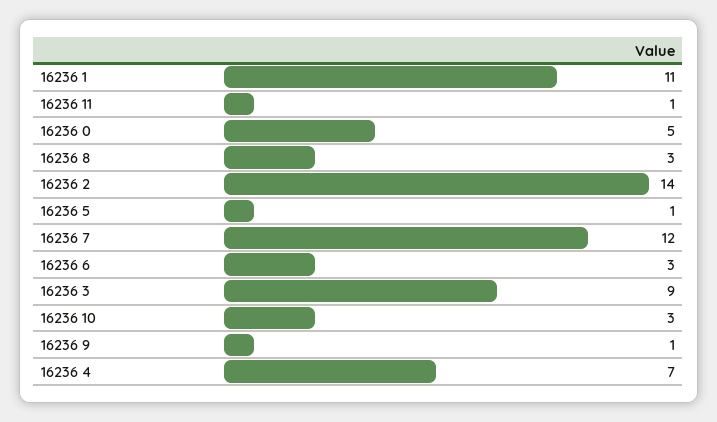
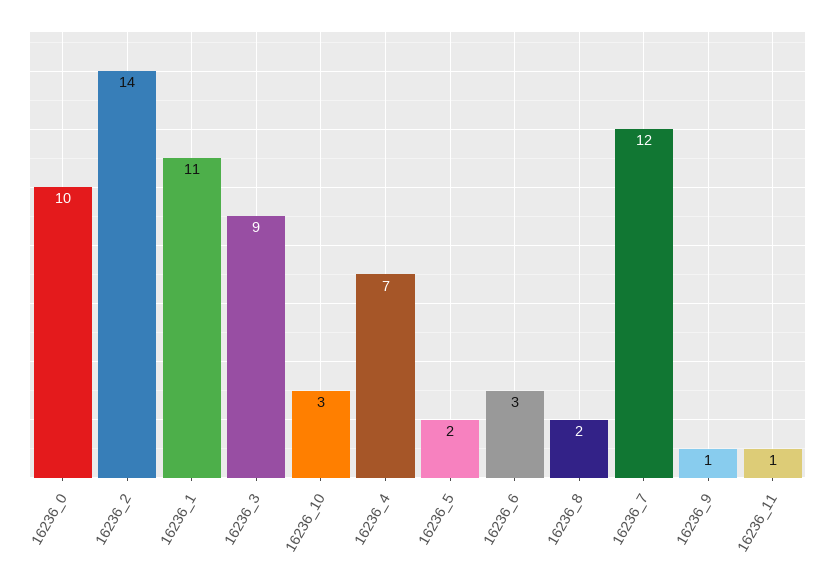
  {
    "16236 1": 11,
    "16236 11": 1,
-   "16236 0": 5,
+   "16236 0": 10,
-   "16236 8": 3,
+   "16236 8": 2,
    "16236 2": 14,
-   "16236 5": 1,
+   "16236 5": 2,
    "16236 7": 12,
    "16236 6": 3,
    "16236 3": 9,
    "16236 10": 3,
    "16236 9": 1,
    "16236 4": 7
  }

